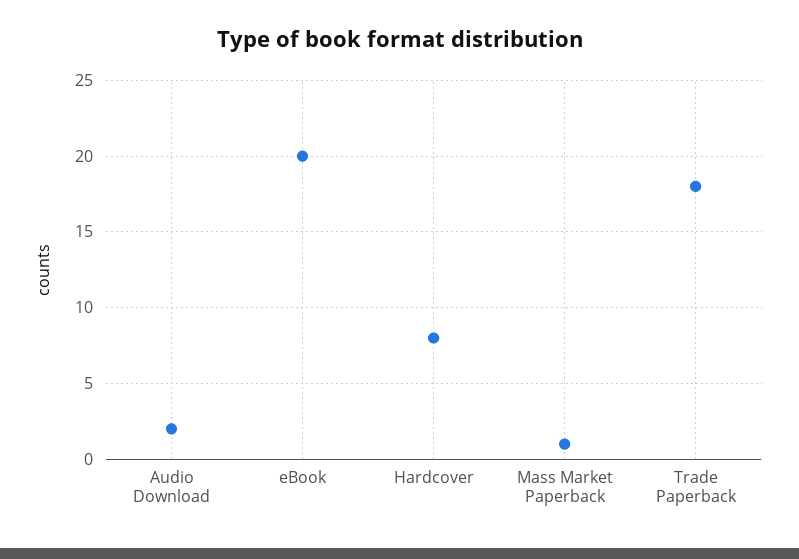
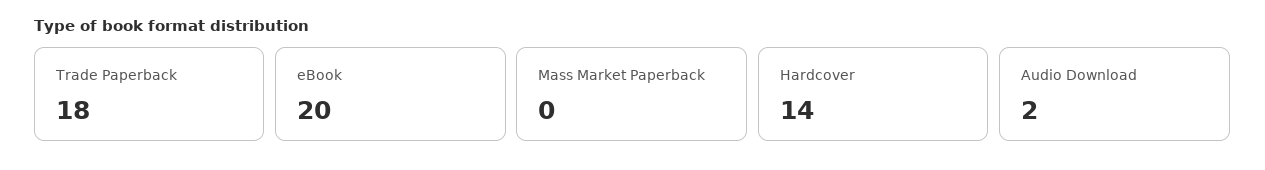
  {
    "Audio Download": 2,
    "eBook": 20,
-   "Hardcover": 8,
+   "Hardcover": 14,
-   "Mass Market Paperback": 1,
+   "Mass Market Paperback": 0,
    "Trade Paperback": 18
  }

